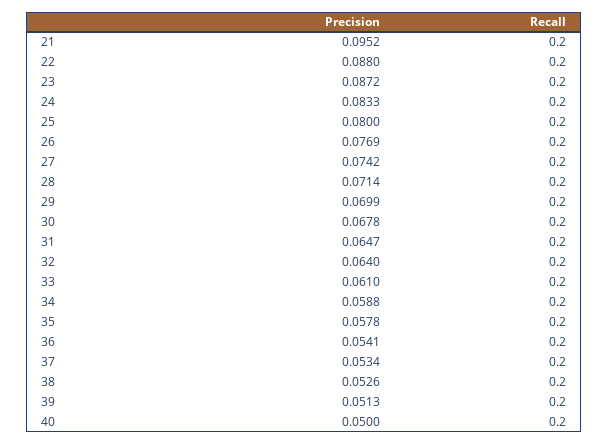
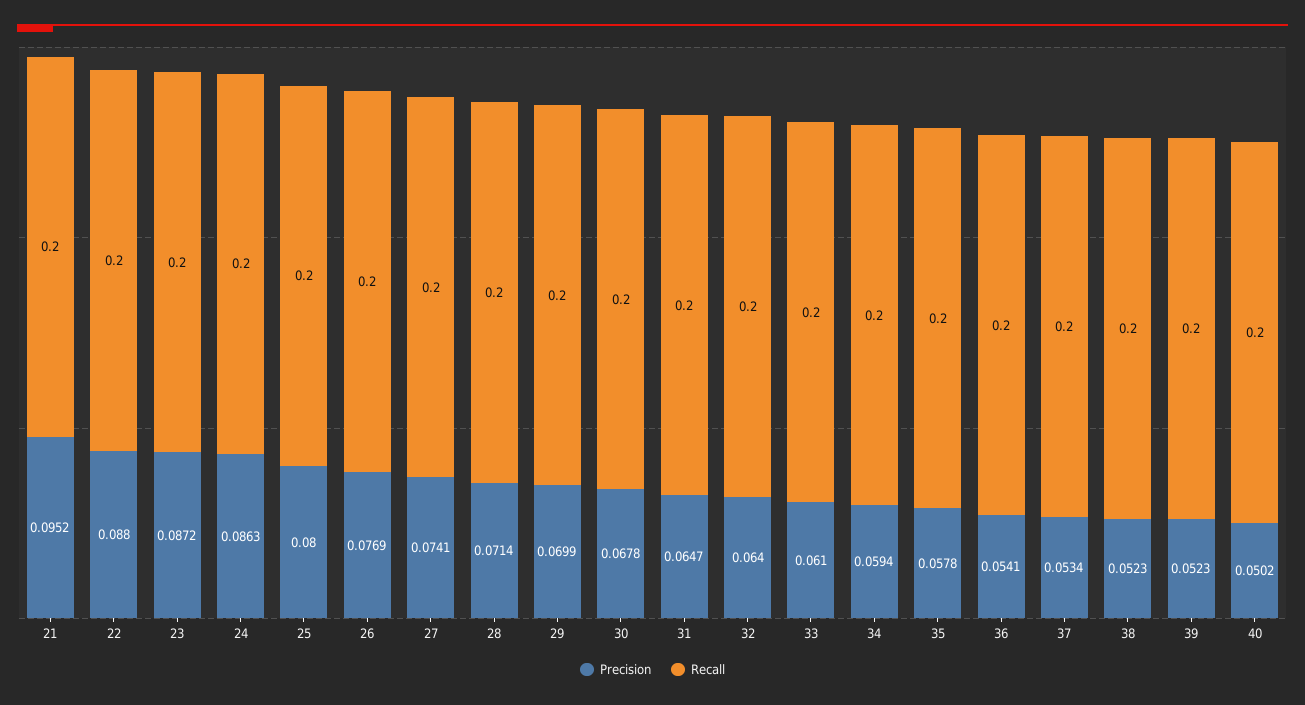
  {
    "Precision": {
      "21": 0.0952,
      "22": 0.088,
      "23": 0.0872,
-     "24": 0.0833,
+     "24": 0.0863,
      "25": 0.08,
      "26": 0.0769,
-     "27": 0.0742,
+     "27": 0.0741,
      "28": 0.0714,
      "29": 0.0699,
      "30": 0.0678,
      "31": 0.0647,
      "32": 0.064,
      "33": 0.061,
-     "34": 0.0588,
+     "34": 0.0594,
      "35": 0.0578,
      "36": 0.0541,
      "37": 0.0534,
-     "38": 0.0526,
+     "38": 0.0523,
-     "39": 0.0513,
+     "39": 0.0523,
-     "40": 0.05
+     "40": 0.0502
    },
    "Recall": {
      "21": 0.2,
      "22": 0.2,
      "23": 0.2,
      "24": 0.2,
      "25": 0.2,
      "26": 0.2,
      "27": 0.2,
      "28": 0.2,
      "29": 0.2,
      "30": 0.2,
      "31": 0.2,
      "32": 0.2,
      "33": 0.2,
      "34": 0.2,
      "35": 0.2,
      "36": 0.2,
      "37": 0.2,
      "38": 0.2,
      "39": 0.2,
      "40": 0.2
    }
  }

